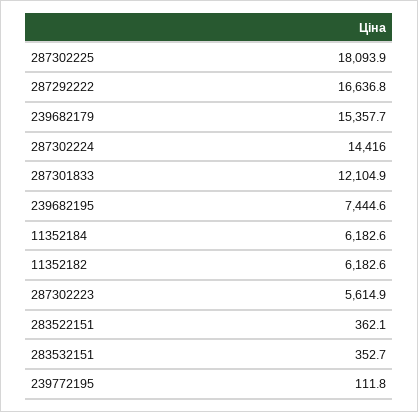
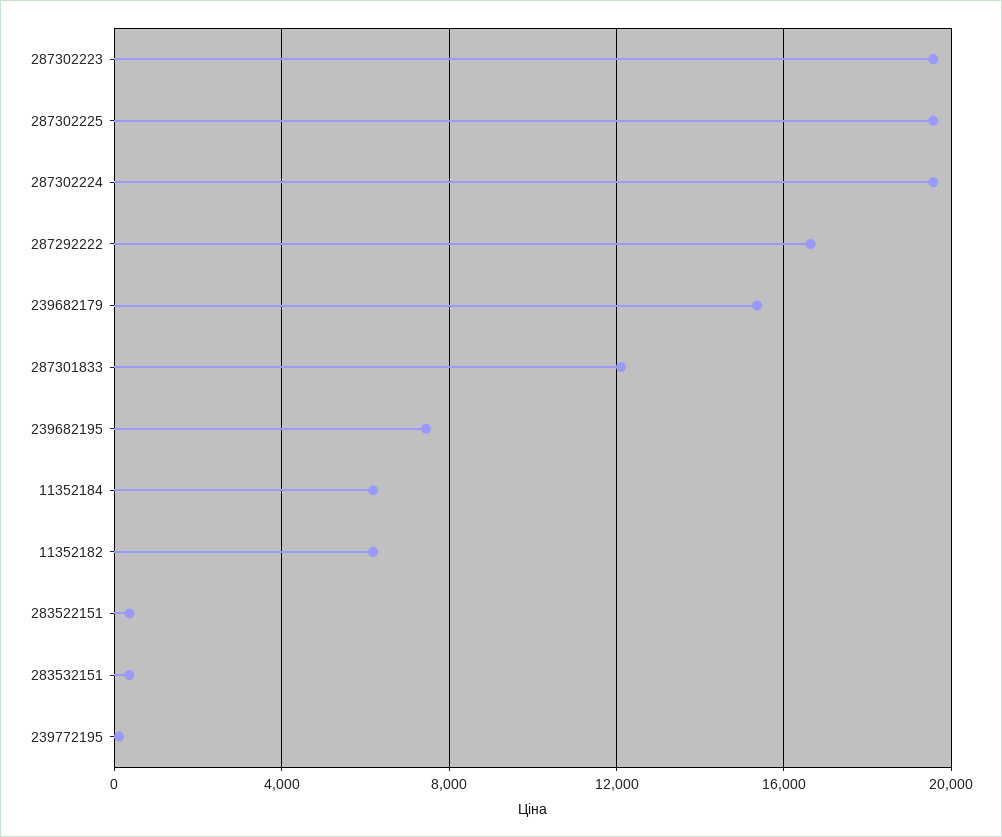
  {
-   "287302225": 18093.9,
+   "287302225": 19500,
    "287292222": 16636.8,
    "239682179": 15357.7,
-   "287302224": 14416,
+   "287302224": 19500,
    "287301833": 12104.9,
    "239682195": 7444.6,
    "11352184": 6182.6,
    "11352182": 6182.6,
-   "287302223": 5614.9,
+   "287302223": 19500,
    "283522151": 362.1,
    "283532151": 352.7,
    "239772195": 111.8
  }

